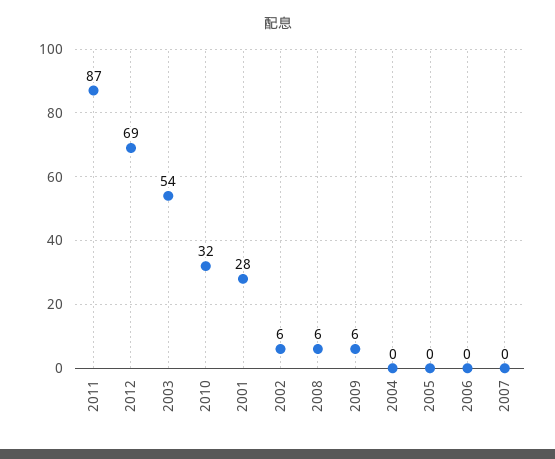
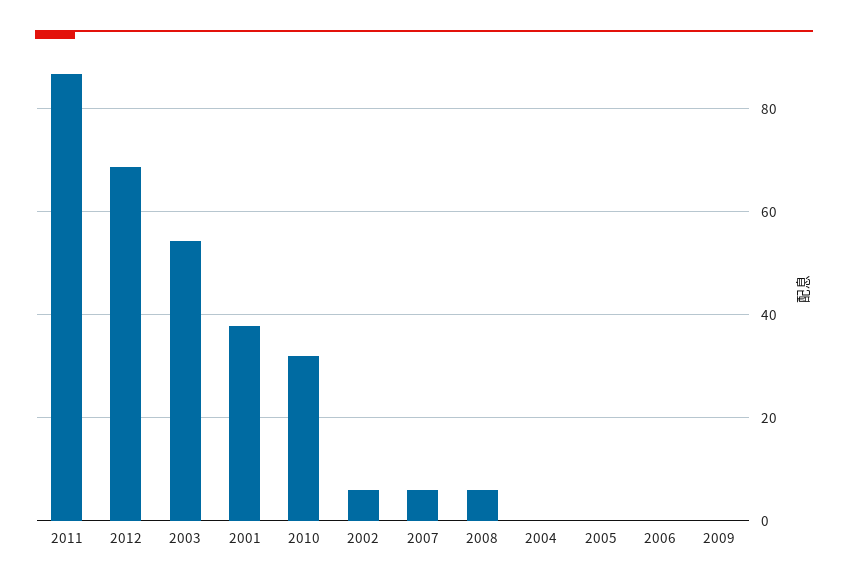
  {
    "2011": 87,
    "2012": 69,
    "2003": 54,
    "2010": 32,
-   "2001": 28,
+   "2001": 38,
    "2002": 6,
    "2008": 6,
-   "2009": 6,
+   "2009": 0,
    "2004": 0,
    "2005": 0,
    "2006": 0,
-   "2007": 0
+   "2007": 6
  }

